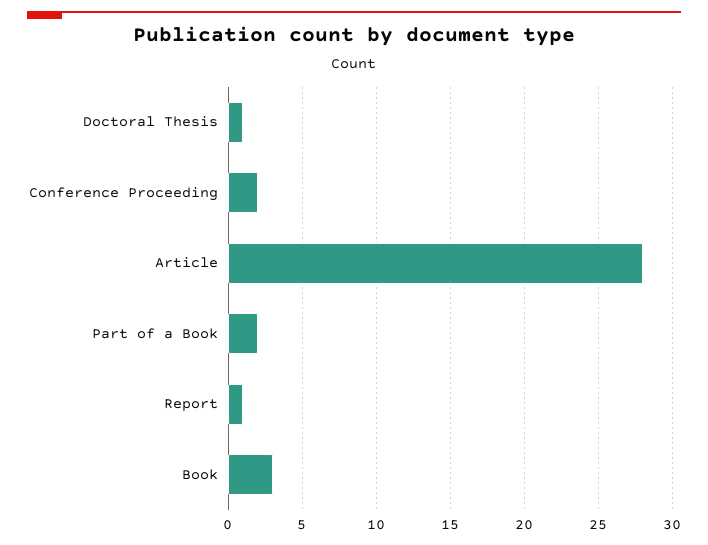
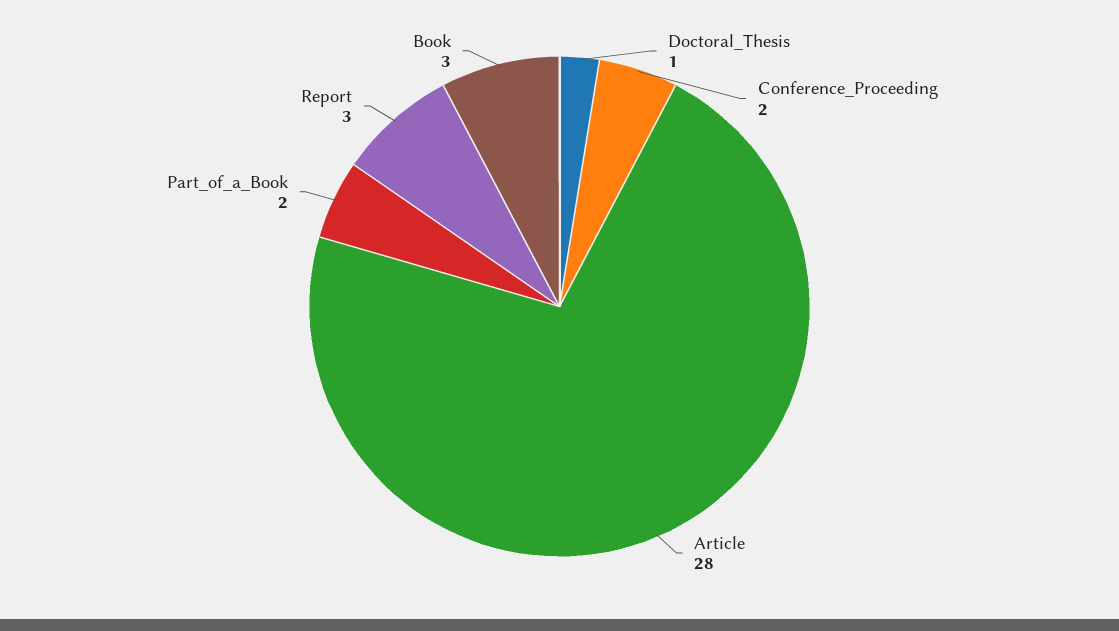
  {
    "Doctoral Thesis": 1,
    "Conference Proceeding": 2,
    "Article": 28,
    "Part of a Book": 2,
-   "Report": 1,
+   "Report": 3,
    "Book": 3
  }

